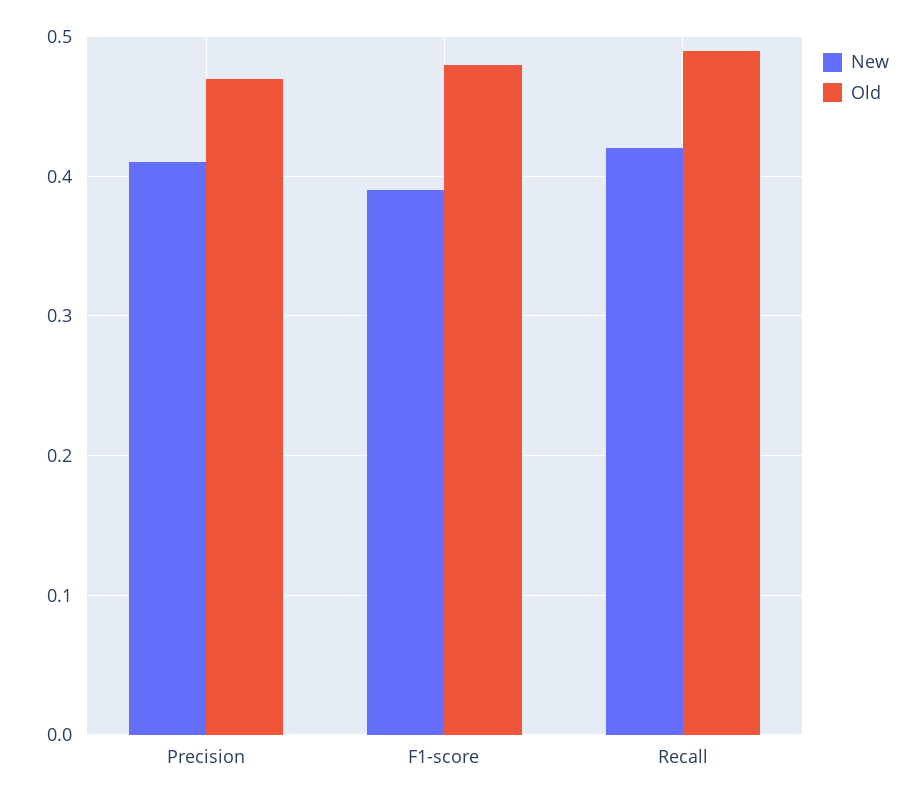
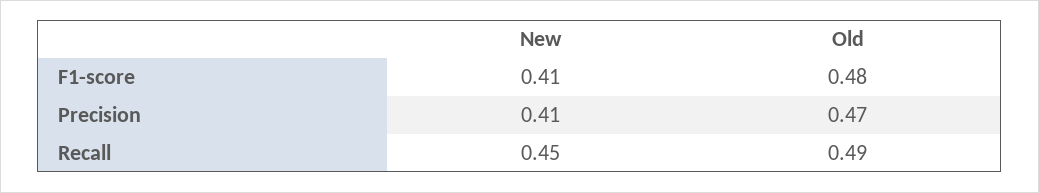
  {
    "New": {
      "Precision": 0.41,
-     "F1-score": 0.39,
+     "F1-score": 0.41,
-     "Recall": 0.42
+     "Recall": 0.45
    },
    "Old": {
      "Precision": 0.47,
      "F1-score": 0.48,
      "Recall": 0.49
    }
  }

